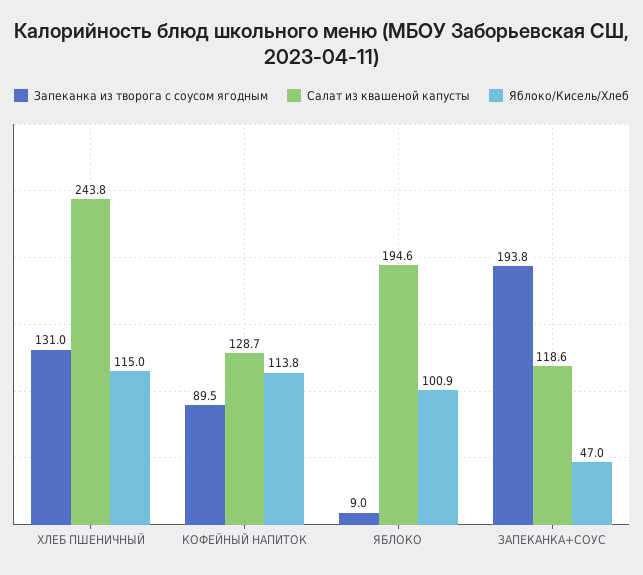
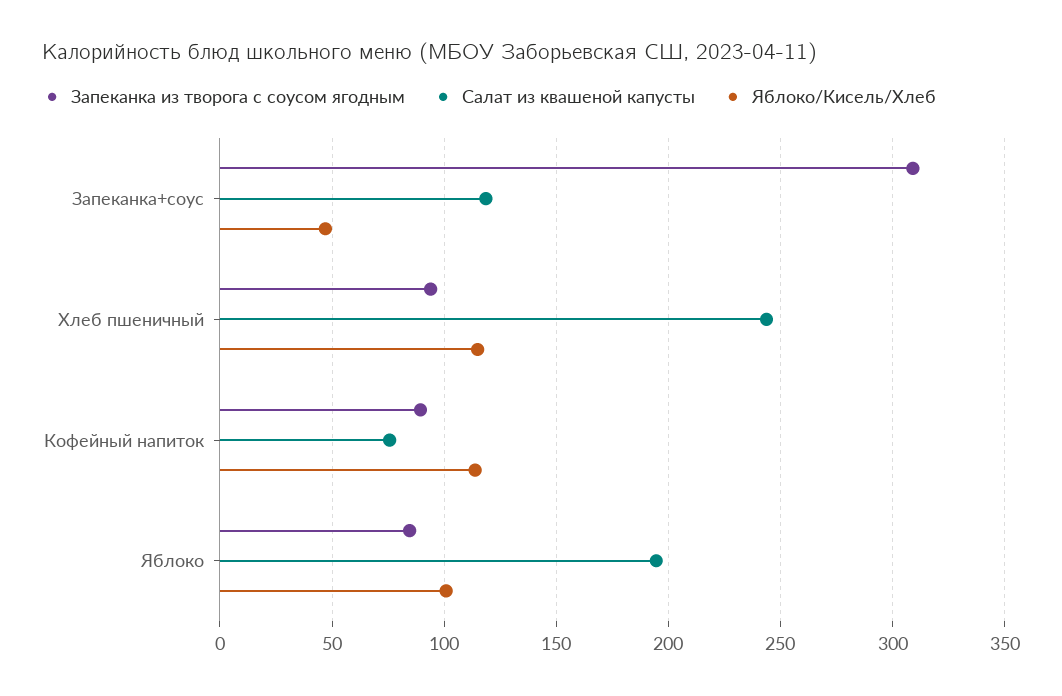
  {
    "Запеканка из творога с соусом ягодным": {
-     "ХЛЕБ ПШЕНИЧНЫЙ": 131,
+     "ХЛЕБ ПШЕНИЧНЫЙ": 95,
      "КОФЕЙНЫЙ НАПИТОК": 89.5,
-     "ЯБЛОКО": 9,
+     "ЯБЛОКО": 85,
-     "ЗАПЕКАНКА+СОУС": 193.8
+     "ЗАПЕКАНКА+СОУС": 310
    },
    "Салат из квашеной капусты": {
      "ХЛЕБ ПШЕНИЧНЫЙ": 243.8,
-     "КОФЕЙНЫЙ НАПИТОК": 128.7,
+     "КОФЕЙНЫЙ НАПИТОК": 75,
      "ЯБЛОКО": 194.6,
      "ЗАПЕКАНКА+СОУС": 118.6
    },
    "Яблоко/Кисель/Хлеб": {
      "ХЛЕБ ПШЕНИЧНЫЙ": 115,
      "КОФЕЙНЫЙ НАПИТОК": 113.8,
      "ЯБЛОКО": 100.9,
      "ЗАПЕКАНКА+СОУС": 47
    }
  }

